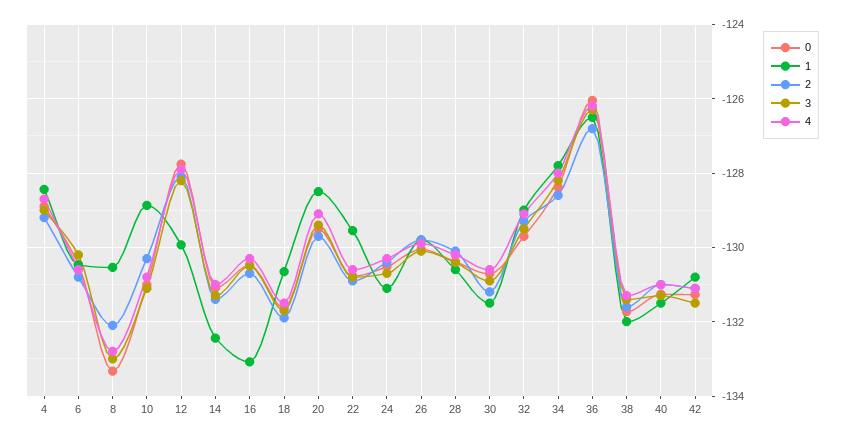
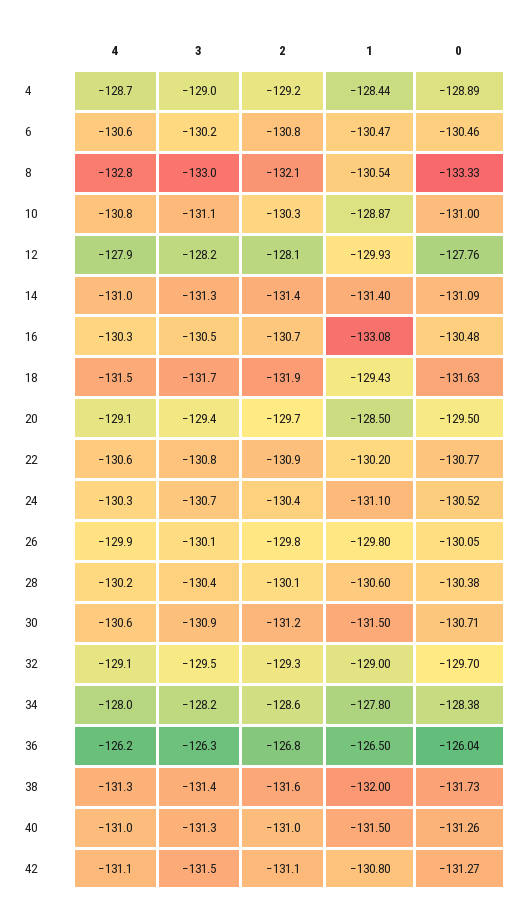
  {
    "0": {
      "4": -128.89,
      "6": -130.46,
      "8": -133.33,
      "10": -131,
      "12": -127.76,
      "14": -131.09,
      "16": -130.48,
      "18": -131.63,
      "20": -129.5,
      "22": -130.77,
      "24": -130.52,
      "26": -130.05,
      "28": -130.38,
      "30": -130.71,
      "32": -129.7,
      "34": -128.38,
      "36": -126.04,
      "38": -131.73,
      "40": -131.26,
      "42": -131.27
    },
    "1": {
      "4": -128.44,
      "6": -130.47,
      "8": -130.54,
      "10": -128.87,
      "12": -129.93,
-     "14": -132.4,
+     "14": -131.4,
      "16": -133.08,
-     "18": -130.6,
+     "18": -129.43,
      "20": -128.5,
-     "22": -129.6,
+     "22": -130.2,
      "24": -131.1,
      "26": -129.8,
      "28": -130.6,
      "30": -131.5,
      "32": -129,
      "34": -127.8,
      "36": -126.5,
      "38": -132,
      "40": -131.5,
      "42": -130.8
    },
    "2": {
      "4": -129.2,
      "6": -130.8,
      "8": -132.1,
      "10": -130.3,
      "12": -128.1,
      "14": -131.4,
      "16": -130.7,
      "18": -131.9,
      "20": -129.7,
      "22": -130.9,
      "24": -130.4,
      "26": -129.8,
      "28": -130.1,
      "30": -131.2,
      "32": -129.3,
      "34": -128.6,
      "36": -126.8,
      "38": -131.6,
      "40": -131,
      "42": -131.1
    },
    "3": {
      "4": -129,
      "6": -130.2,
      "8": -133,
      "10": -131.1,
      "12": -128.2,
      "14": -131.3,
      "16": -130.5,
      "18": -131.7,
      "20": -129.4,
      "22": -130.8,
      "24": -130.7,
      "26": -130.1,
      "28": -130.4,
      "30": -130.9,
      "32": -129.5,
      "34": -128.2,
      "36": -126.3,
      "38": -131.4,
      "40": -131.3,
      "42": -131.5
    },
    "4": {
      "4": -128.7,
      "6": -130.6,
      "8": -132.8,
      "10": -130.8,
      "12": -127.9,
      "14": -131,
      "16": -130.3,
      "18": -131.5,
      "20": -129.1,
      "22": -130.6,
      "24": -130.3,
      "26": -129.9,
      "28": -130.2,
      "30": -130.6,
      "32": -129.1,
      "34": -128,
      "36": -126.2,
      "38": -131.3,
      "40": -131,
      "42": -131.1
    }
  }

